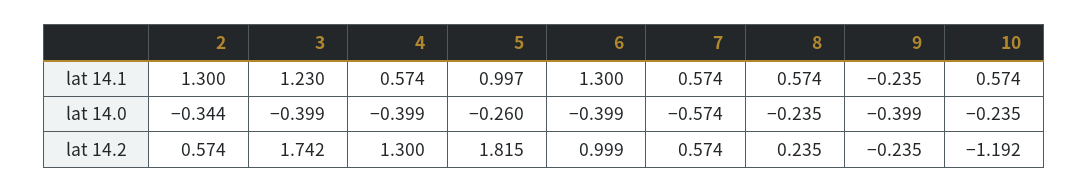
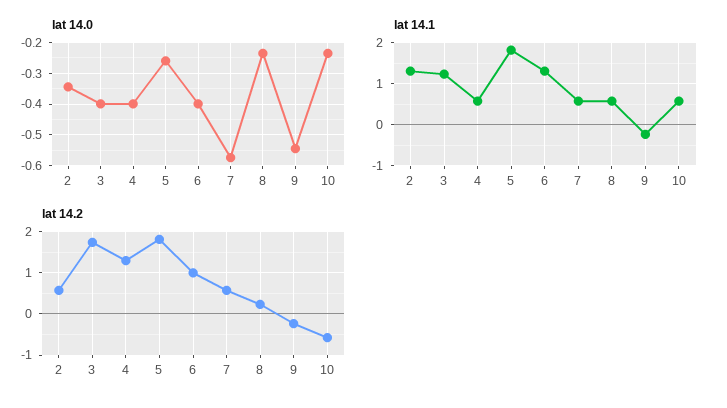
  {
    "lat 14.1": {
      "2": 1.3,
      "3": 1.23,
      "4": 0.574,
-     "5": 0.997,
+     "5": 1.8,
      "6": 1.3,
      "7": 0.574,
      "8": 0.574,
      "9": -0.235,
      "10": 0.574
    },
    "lat 14.0": {
      "2": -0.344,
      "3": -0.399,
      "4": -0.399,
      "5": -0.26,
      "6": -0.399,
      "7": -0.574,
      "8": -0.235,
-     "9": -0.399,
+     "9": -0.54,
      "10": -0.235
    },
    "lat 14.2": {
      "2": 0.574,
      "3": 1.742,
      "4": 1.3,
      "5": 1.815,
      "6": 0.999,
      "7": 0.574,
      "8": 0.235,
      "9": -0.235,
-     "10": -1.192
+     "10": -0.6
    }
  }

